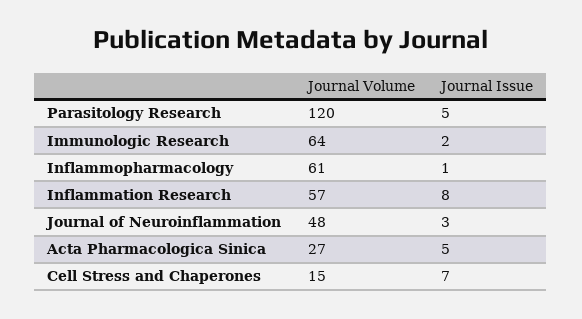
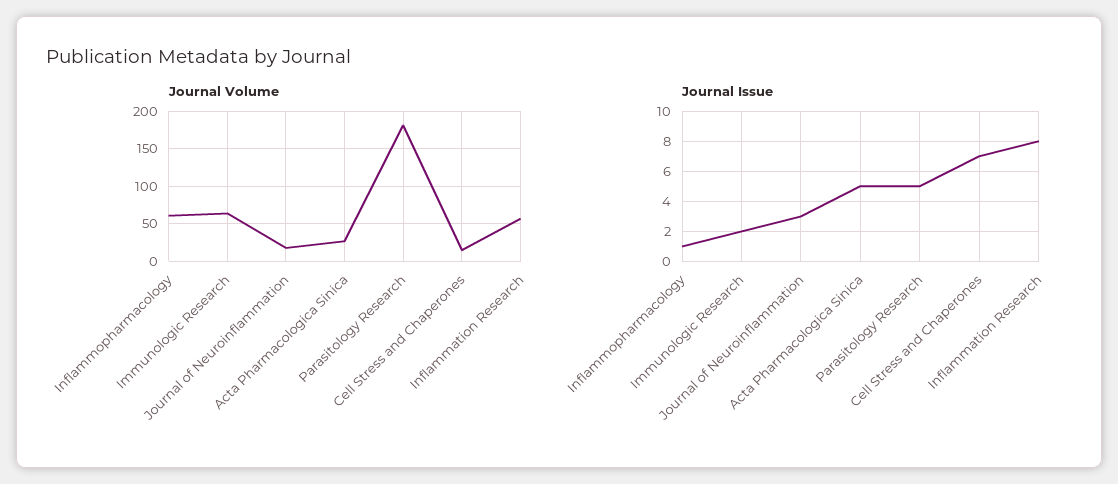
  {
    "Journal Volume": {
-     "Parasitology Research": 120,
+     "Parasitology Research": 180,
      "Immunologic Research": 64,
      "Inflammopharmacology": 61,
      "Inflammation Research": 57,
-     "Journal of Neuroinflammation": 48,
+     "Journal of Neuroinflammation": 20,
      "Acta Pharmacologica Sinica": 27,
      "Cell Stress and Chaperones": 15
    },
    "Journal Issue": {
      "Parasitology Research": 5,
      "Immunologic Research": 2,
      "Inflammopharmacology": 1,
      "Inflammation Research": 8,
      "Journal of Neuroinflammation": 3,
      "Acta Pharmacologica Sinica": 5,
      "Cell Stress and Chaperones": 7
    }
  }

